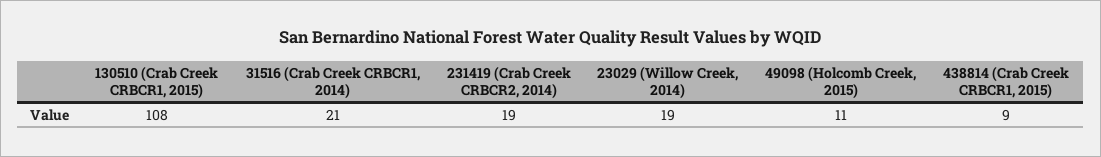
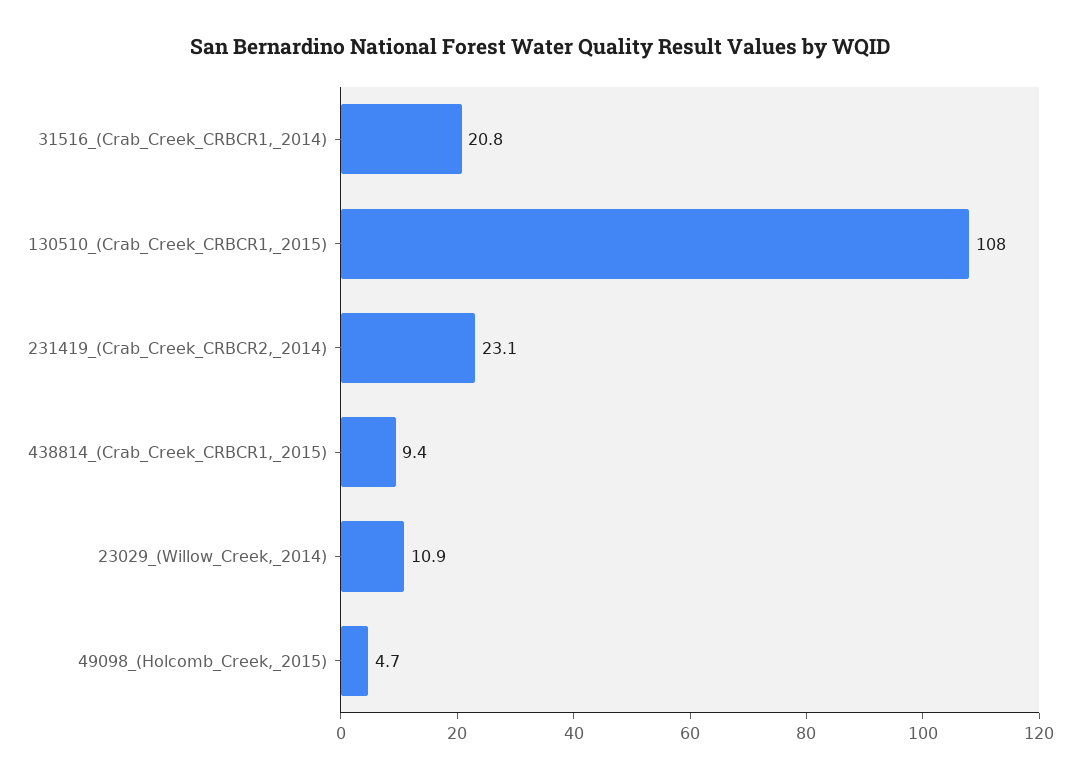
  {
    "130510 (Crab Creek CRBCR1, 2015)": 108,
    "31516 (Crab Creek CRBCR1, 2014)": 20.8,
-   "231419 (Crab Creek CRBCR2, 2014)": 19,
+   "231419 (Crab Creek CRBCR2, 2014)": 23.1,
-   "23029 (Willow Creek, 2014)": 19,
+   "23029 (Willow Creek, 2014)": 10.9,
-   "49098 (Holcomb Creek, 2015)": 11,
+   "49098 (Holcomb Creek, 2015)": 4.7,
    "438814 (Crab Creek CRBCR1, 2015)": 9.4
  }

